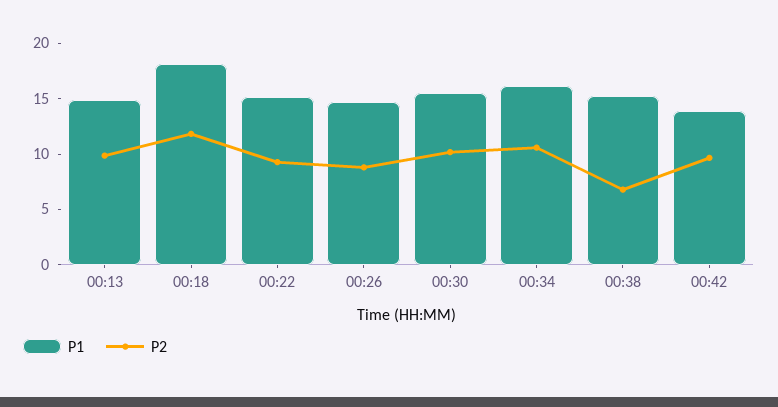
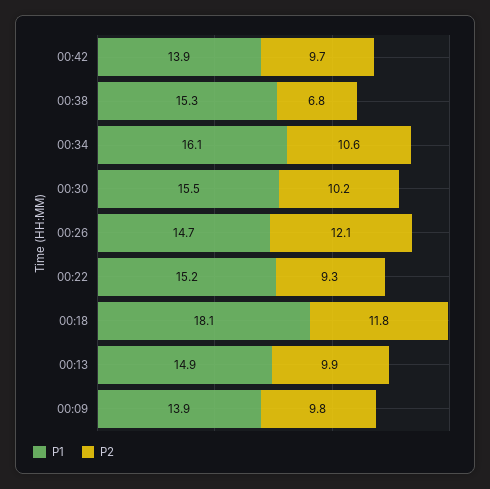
  {
    "P1": {
      "00:13": 14.9,
      "00:18": 18.1,
      "00:22": 15.2,
      "00:26": 14.7,
      "00:30": 15.5,
      "00:34": 16.1,
      "00:38": 15.3,
-     "00:42": 13.9
+     "00:42": 13.9,
+     "00:09": 13.9
    },
    "P2": {
      "00:13": 9.9,
      "00:18": 11.8,
      "00:22": 9.3,
-     "00:26": 9,
+     "00:26": 12.1,
      "00:30": 10.2,
      "00:34": 10.6,
      "00:38": 6.8,
-     "00:42": 9.7
+     "00:42": 9.7,
+     "00:09": 9.8
    }
  }

